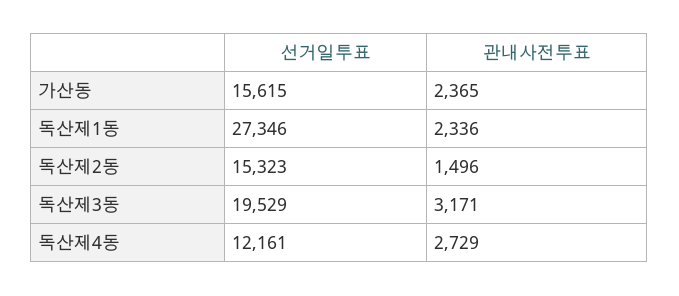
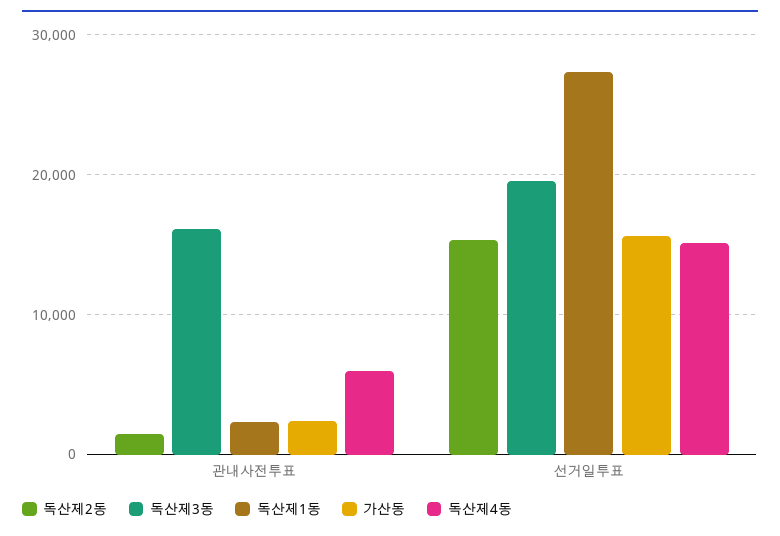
  {
    "가산동": {
      "선거일투표": 15615,
      "관내사전투표": 2365
    },
    "독산제1동": {
      "선거일투표": 27346,
      "관내사전투표": 2336
    },
    "독산제2동": {
      "선거일투표": 15323,
      "관내사전투표": 1496
    },
    "독산제3동": {
      "선거일투표": 19529,
-     "관내사전투표": 3171
+     "관내사전투표": 16000
    },
    "독산제4동": {
-     "선거일투표": 12161,
+     "선거일투표": 15000,
-     "관내사전투표": 2729
+     "관내사전투표": 6000
    }
  }

